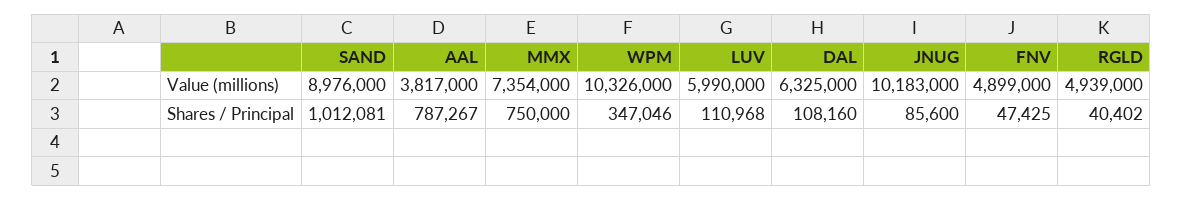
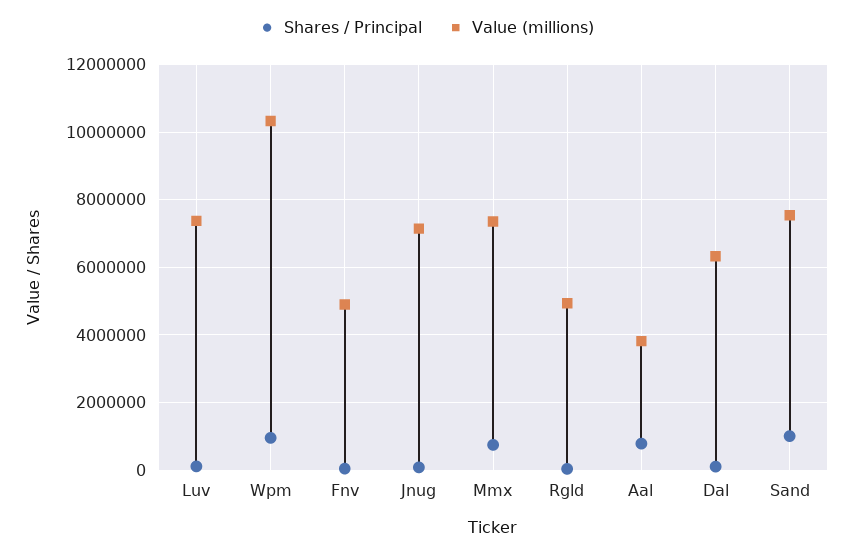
  {
    "Value (millions)": {
-     "SAND": 8976000,
+     "SAND": 7600000,
      "AAL": 3817000,
      "MMX": 7354000,
      "WPM": 10326000,
-     "LUV": 5990000,
+     "LUV": 7400000,
      "DAL": 6325000,
-     "JNUG": 10183000,
+     "JNUG": 7200000,
      "FNV": 4899000,
      "RGLD": 4939000
    },
    "Shares / Principal": {
      "SAND": 1012081,
      "AAL": 787267,
      "MMX": 750000,
-     "WPM": 347046,
+     "WPM": 1000000,
      "LUV": 110968,
      "DAL": 108160,
      "JNUG": 85600,
      "FNV": 47425,
      "RGLD": 40402
    }
  }

